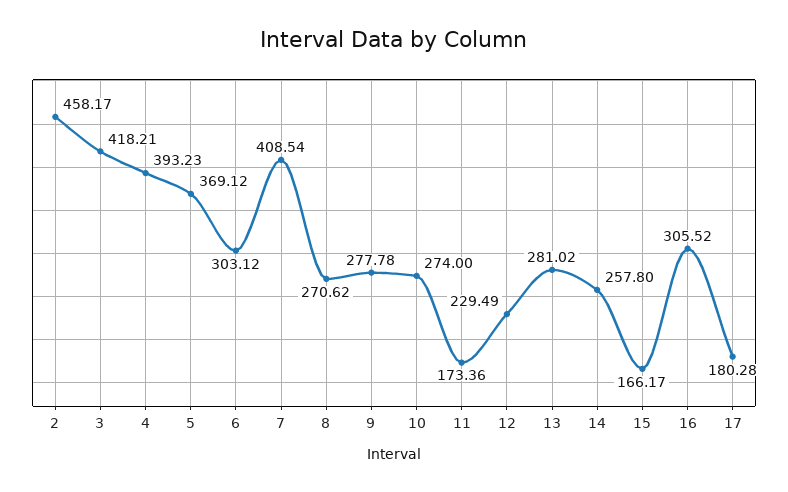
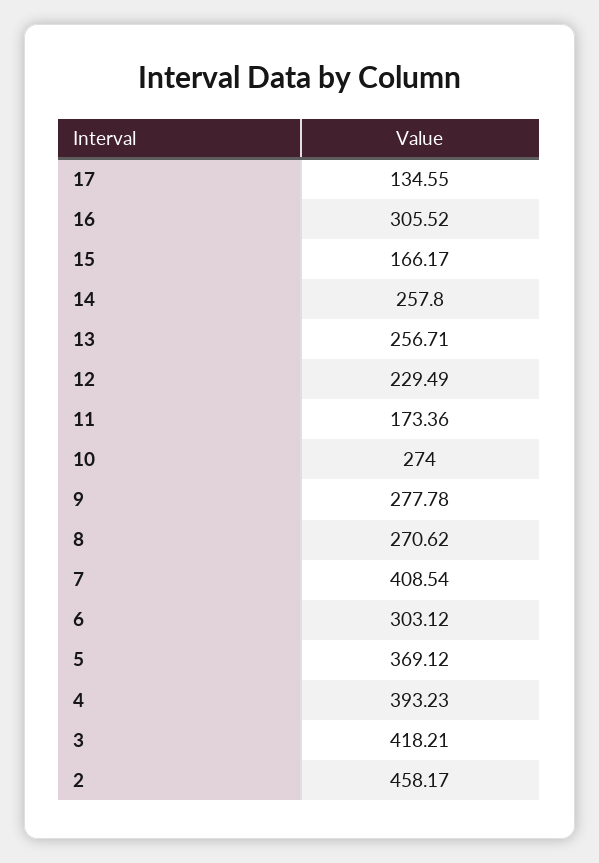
  {
    "2": 458.17,
    "3": 418.21,
    "4": 393.23,
    "5": 369.12,
    "6": 303.12,
    "7": 408.54,
    "8": 270.62,
    "9": 277.78,
    "10": 274,
    "11": 173.36,
    "12": 229.49,
-   "13": 281.02,
+   "13": 256.71,
    "14": 257.8,
    "15": 166.17,
    "16": 305.52,
-   "17": 180.28
+   "17": 134.55
  }

